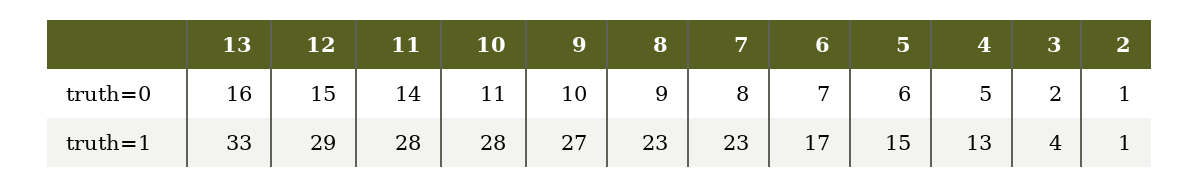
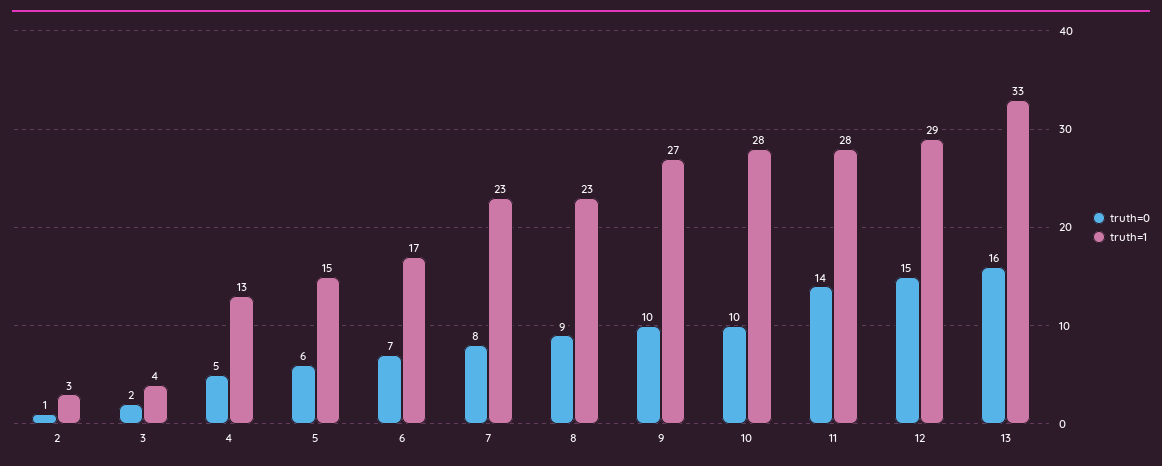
  {
    "truth=0": {
      "13": 16,
      "12": 15,
      "11": 14,
-     "10": 11,
+     "10": 10,
      "9": 10,
      "8": 9,
      "7": 8,
      "6": 7,
      "5": 6,
      "4": 5,
      "3": 2,
      "2": 1
    },
    "truth=1": {
      "13": 33,
      "12": 29,
      "11": 28,
      "10": 28,
      "9": 27,
      "8": 23,
      "7": 23,
      "6": 17,
      "5": 15,
      "4": 13,
      "3": 4,
-     "2": 1
+     "2": 3
    }
  }

